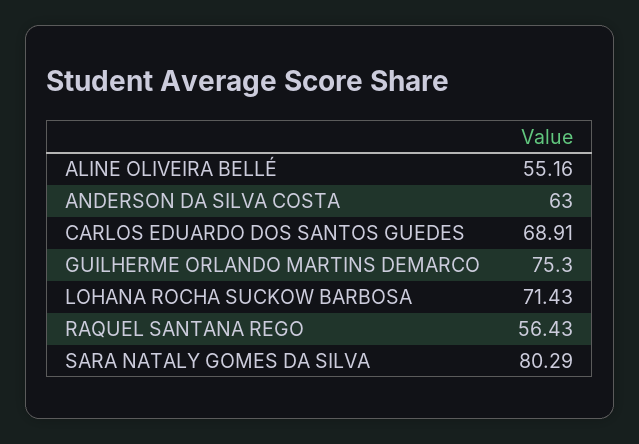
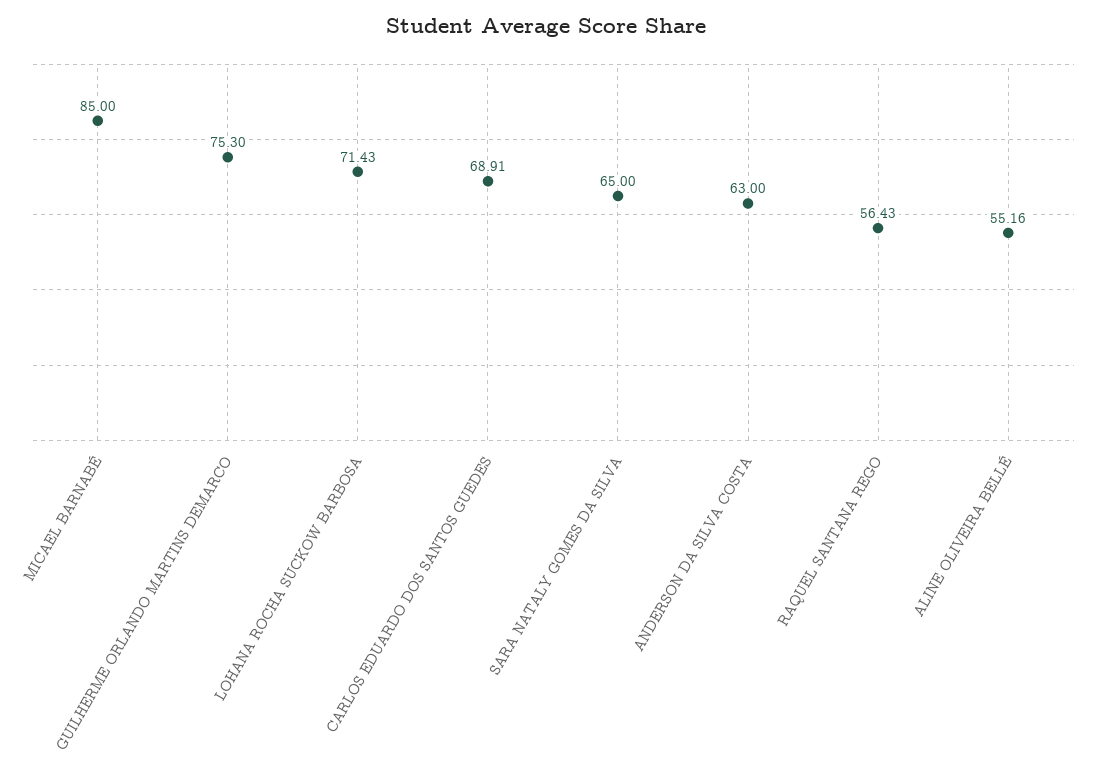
  {
    "ALINE OLIVEIRA BELLÉ": 55.16,
    "ANDERSON DA SILVA COSTA": 63,
    "CARLOS EDUARDO DOS SANTOS GUEDES": 68.91,
    "GUILHERME ORLANDO MARTINS DEMARCO": 75.3,
    "LOHANA ROCHA SUCKOW BARBOSA": 71.43,
    "RAQUEL SANTANA REGO": 56.43,
-   "SARA NATALY GOMES DA SILVA": 80.29
+   "SARA NATALY GOMES DA SILVA": 65,
+   "MICAEL BARNABÉ": 85
  }

